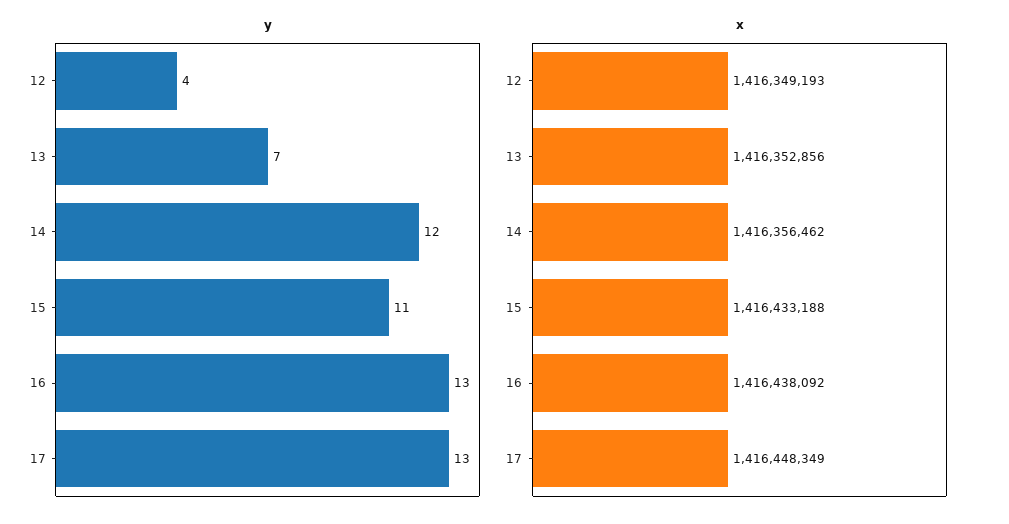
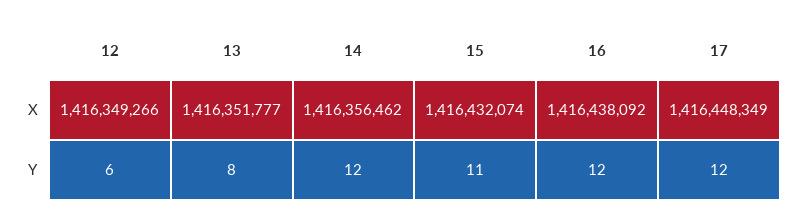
  {
    "y": {
-     "12": 4,
+     "12": 6,
-     "13": 7,
+     "13": 8,
      "14": 12,
      "15": 11,
-     "16": 13,
+     "16": 12,
-     "17": 13
+     "17": 12
    },
    "x": {
-     "12": 1416349193,
+     "12": 1416349266,
-     "13": 1416352856,
+     "13": 1416351777,
      "14": 1416356462,
-     "15": 1416433188,
+     "15": 1416432074,
      "16": 1416438092,
      "17": 1416448349
    }
  }

